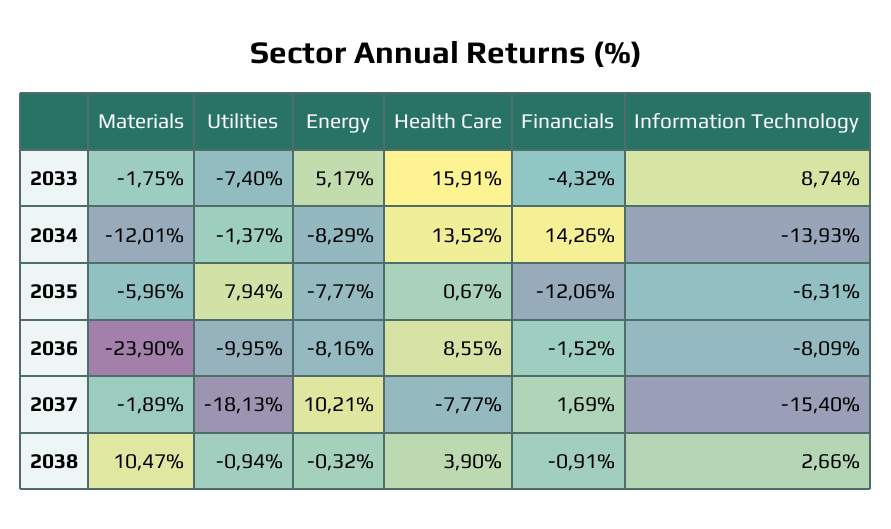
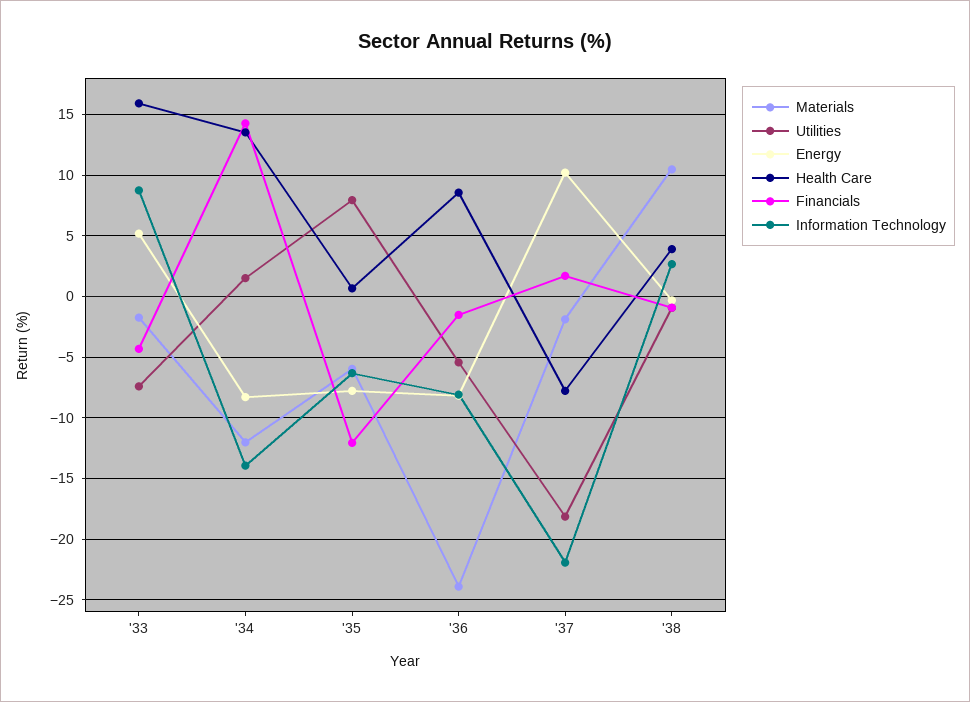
  {
    "Materials": {
      "2033": -1.75,
      "2034": -12.01,
      "2035": -5.96,
      "2036": -23.9,
      "2037": -1.89,
      "2038": 10.47
    },
    "Utilities": {
      "2033": -7.4,
-     "2034": -1.37,
+     "2034": 1.5,
      "2035": 7.94,
-     "2036": -9.95,
+     "2036": -5.5,
      "2037": -18.13,
      "2038": -0.94
    },
    "Energy": {
      "2033": 5.17,
      "2034": -8.29,
      "2035": -7.77,
      "2036": -8.16,
      "2037": 10.21,
      "2038": -0.32
    },
    "Health Care": {
      "2033": 15.91,
      "2034": 13.52,
      "2035": 0.67,
      "2036": 8.55,
      "2037": -7.77,
      "2038": 3.9
    },
    "Financials": {
      "2033": -4.32,
      "2034": 14.26,
      "2035": -12.06,
      "2036": -1.52,
      "2037": 1.69,
      "2038": -0.91
    },
    "Information Technology": {
      "2033": 8.74,
      "2034": -13.93,
      "2035": -6.31,
      "2036": -8.09,
-     "2037": -15.4,
+     "2037": -22,
      "2038": 2.66
    }
  }

